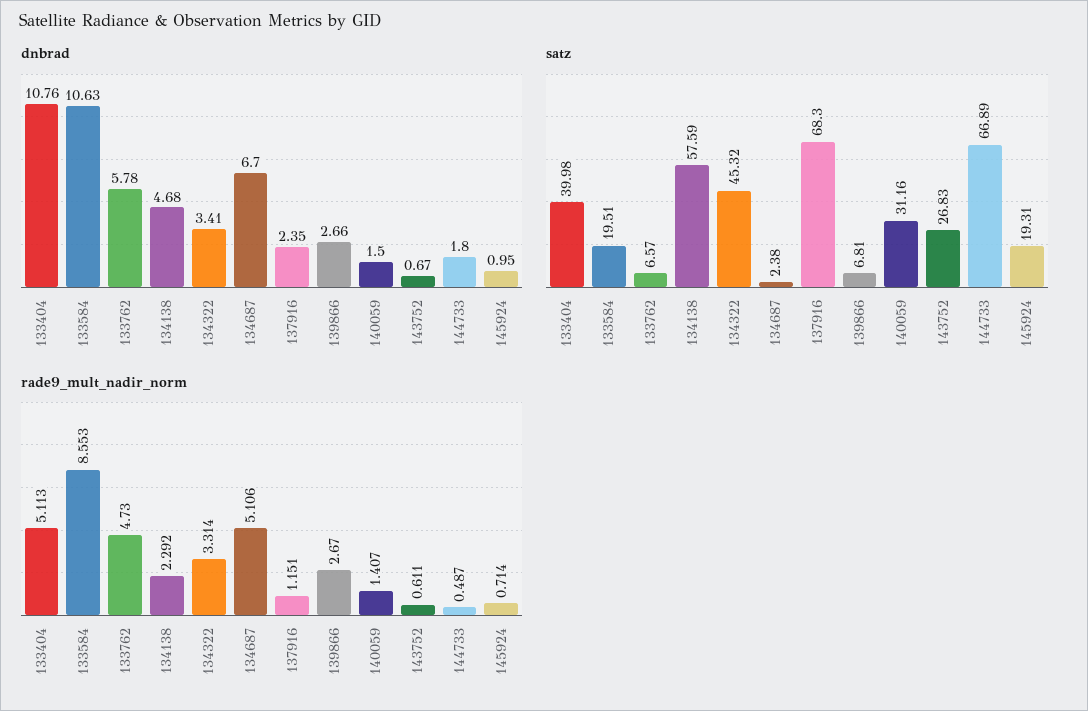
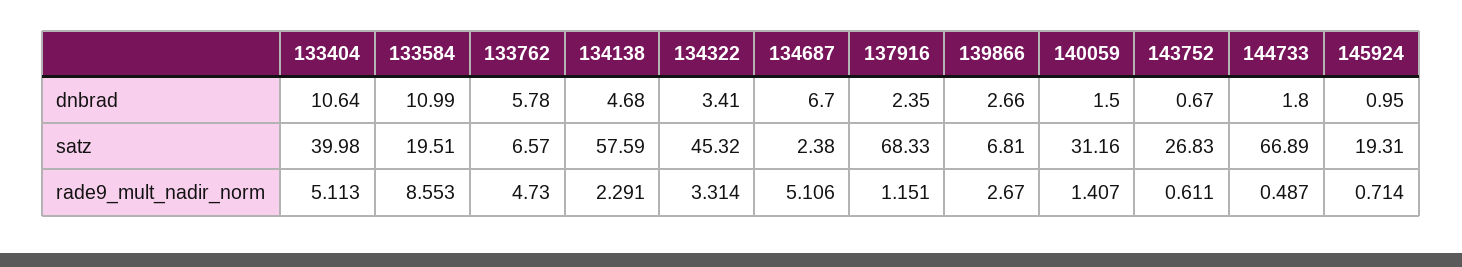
  {
    "dnbrad": {
-     "133404": 10.76,
+     "133404": 10.64,
-     "133584": 10.63,
+     "133584": 10.99,
      "133762": 5.78,
      "134138": 4.68,
      "134322": 3.41,
      "134687": 6.7,
      "137916": 2.35,
      "139866": 2.66,
      "140059": 1.5,
      "143752": 0.67,
      "144733": 1.8,
      "145924": 0.95
    },
    "satz": {
      "133404": 39.98,
      "133584": 19.51,
      "133762": 6.57,
      "134138": 57.59,
      "134322": 45.32,
      "134687": 2.38,
-     "137916": 68.3,
+     "137916": 68.33,
      "139866": 6.81,
      "140059": 31.16,
      "143752": 26.83,
      "144733": 66.89,
      "145924": 19.31
    },
    "rade9_mult_nadir_norm": {
      "133404": 5.113,
      "133584": 8.553,
      "133762": 4.73,
-     "134138": 2.292,
+     "134138": 2.291,
      "134322": 3.314,
      "134687": 5.106,
      "137916": 1.151,
      "139866": 2.67,
      "140059": 1.407,
      "143752": 0.611,
      "144733": 0.487,
      "145924": 0.714
    }
  }

